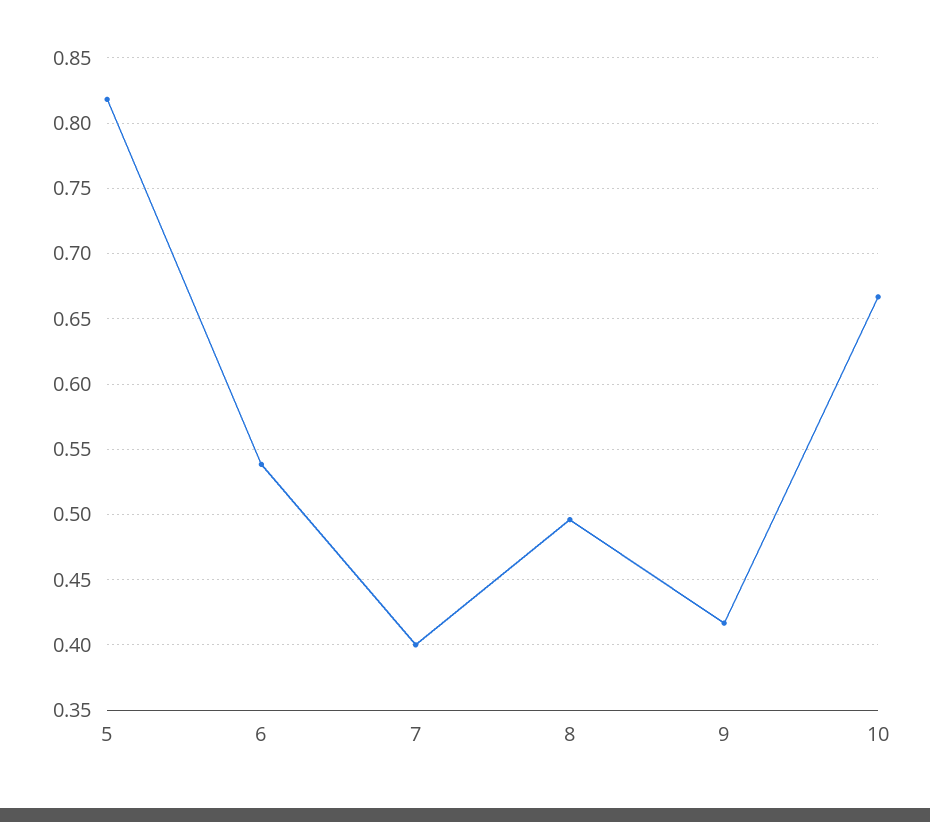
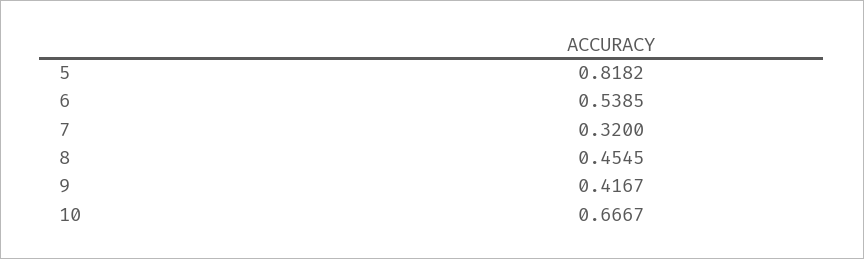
  {
    "5": 0.8182,
    "6": 0.5385,
-   "7": 0.4,
+   "7": 0.32,
-   "8": 0.495,
+   "8": 0.4545,
    "9": 0.4167,
    "10": 0.6667
  }

